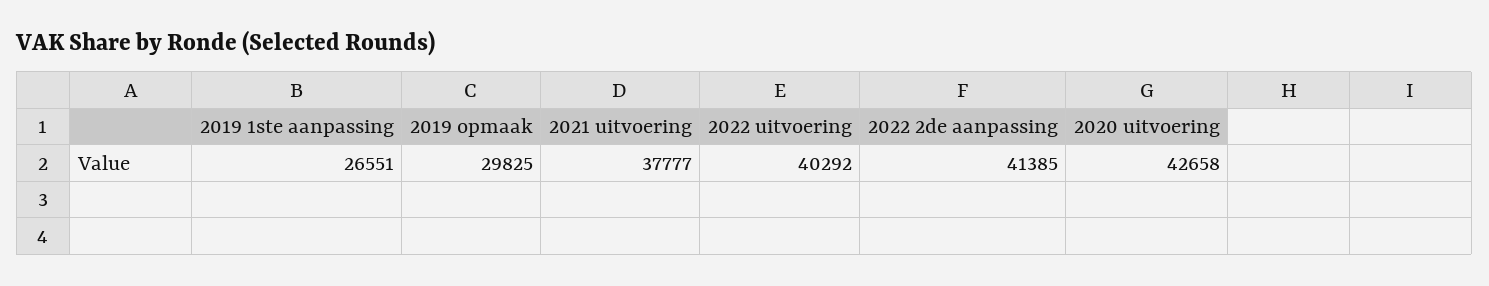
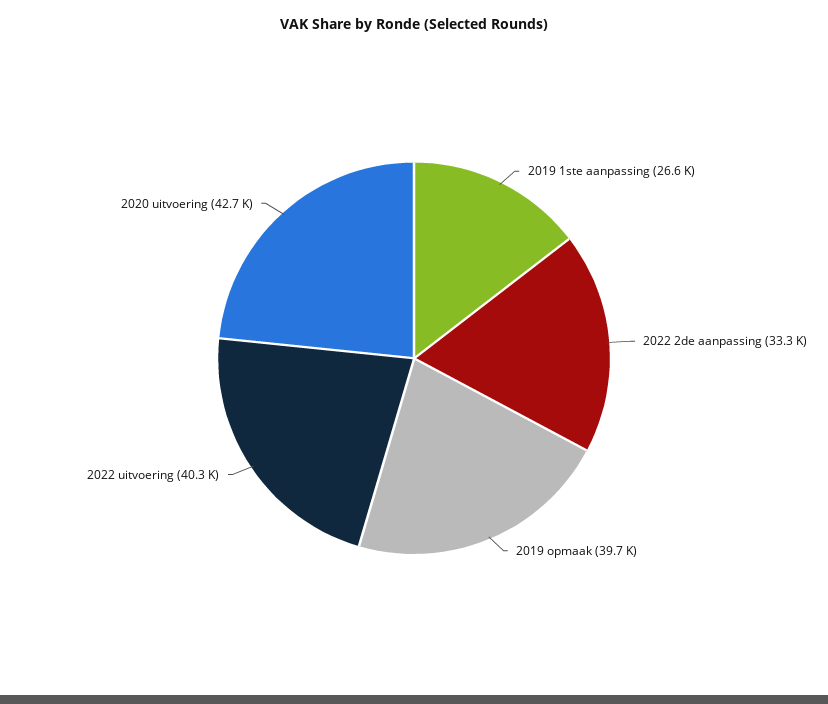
  {
    "2019 1ste aanpassing": 26551,
-   "2019 opmaak": 29825,
+   "2019 opmaak": 39700,
-   "2021 uitvoering": 37777,
    "2022 uitvoering": 40292,
-   "2022 2de aanpassing": 41385,
+   "2022 2de aanpassing": 33300,
    "2020 uitvoering": 42658
  }

